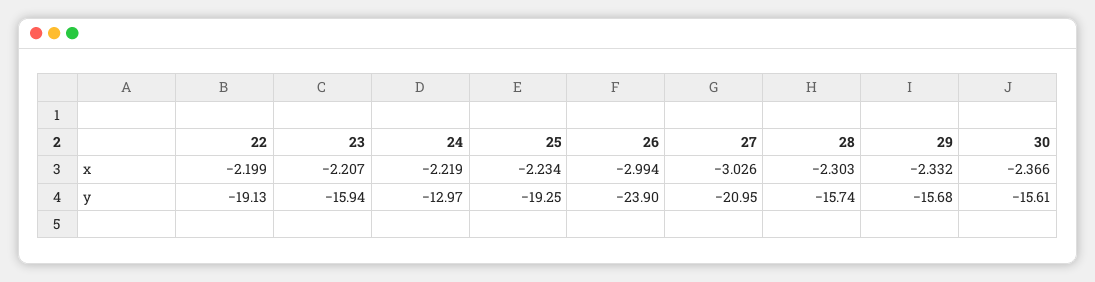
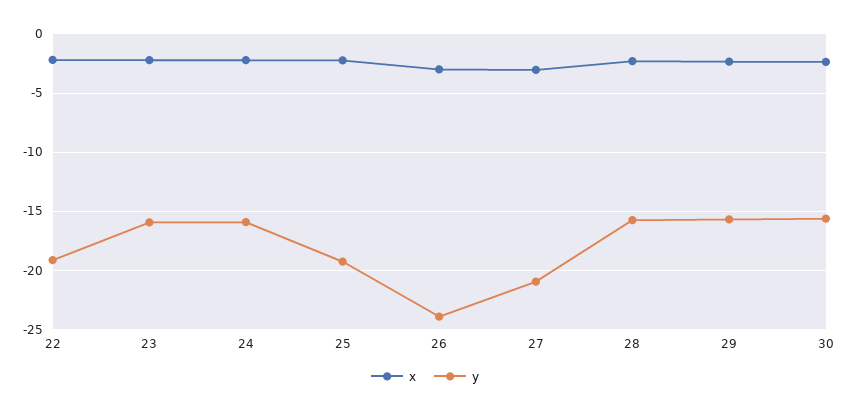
  {
    "x": {
      "22": -2.199,
      "23": -2.207,
      "24": -2.219,
      "25": -2.234,
      "26": -2.994,
      "27": -3.026,
      "28": -2.303,
      "29": -2.332,
      "30": -2.366
    },
    "y": {
      "22": -19.13,
      "23": -15.94,
-     "24": -12.97,
+     "24": -16,
      "25": -19.25,
      "26": -23.9,
      "27": -20.95,
      "28": -15.74,
      "29": -15.68,
      "30": -15.61
    }
  }

